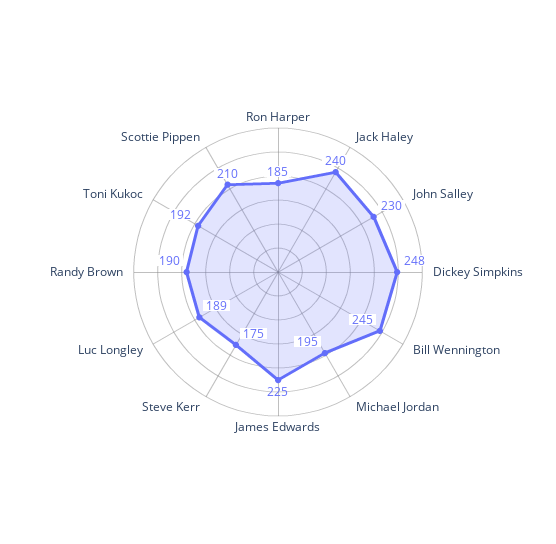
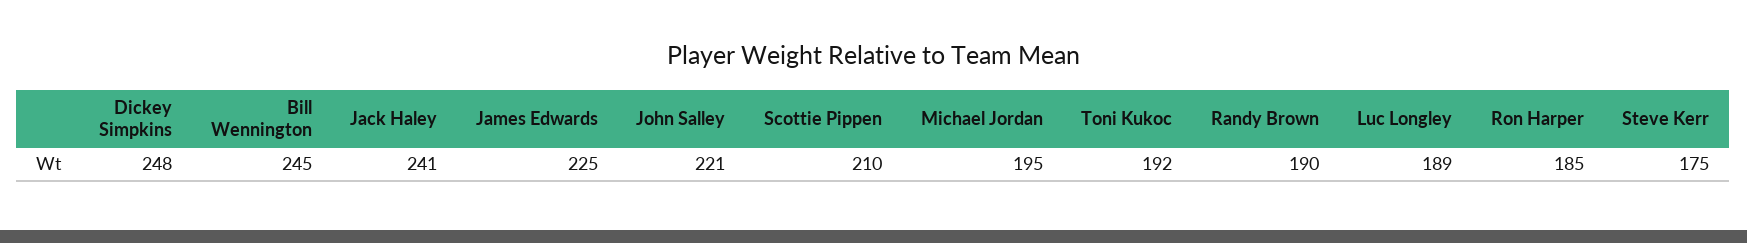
  {
    "Ron Harper": 185,
-   "Jack Haley": 240,
+   "Jack Haley": 241,
-   "John Salley": 230,
+   "John Salley": 221,
    "Dickey Simpkins": 248,
    "Bill Wennington": 245,
    "Michael Jordan": 195,
    "James Edwards": 225,
    "Steve Kerr": 175,
    "Luc Longley": 189,
    "Randy Brown": 190,
    "Toni Kukoc": 192,
    "Scottie Pippen": 210
  }

